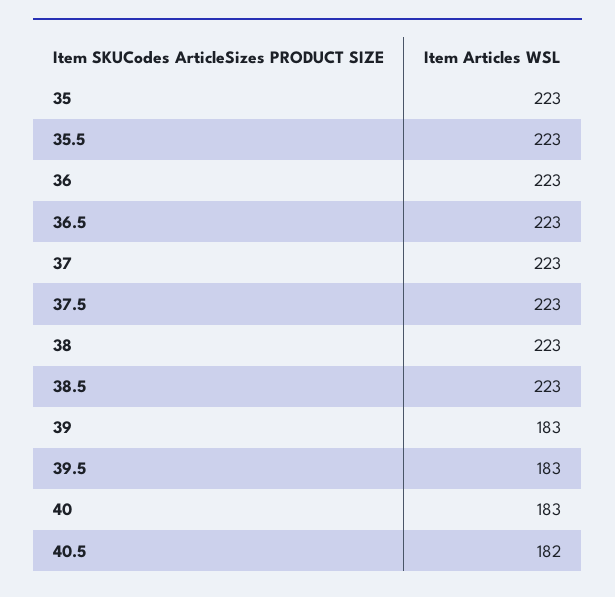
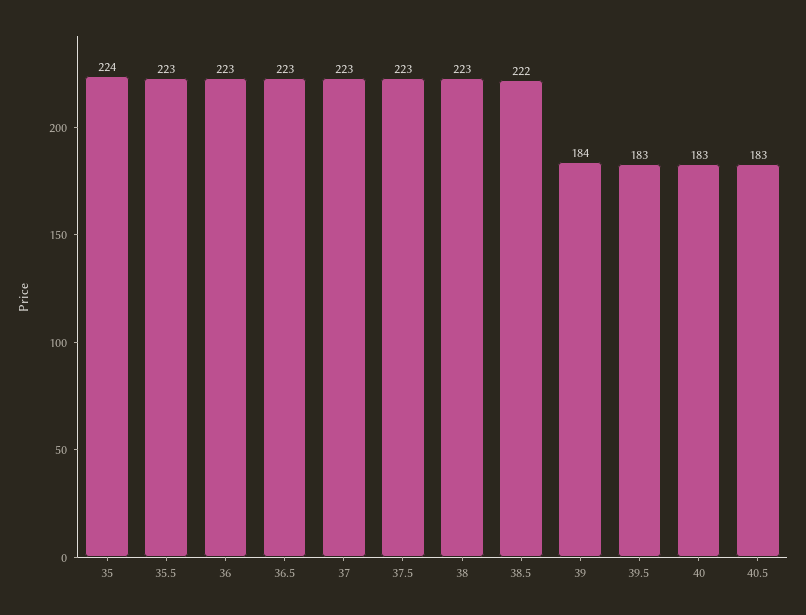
  {
-   "35": 223,
+   "35": 224,
    "35.5": 223,
    "36": 223,
    "36.5": 223,
    "37": 223,
    "37.5": 223,
    "38": 223,
-   "38.5": 223,
+   "38.5": 222,
-   "39": 183,
+   "39": 184,
    "39.5": 183,
    "40": 183,
-   "40.5": 182
+   "40.5": 183
  }

